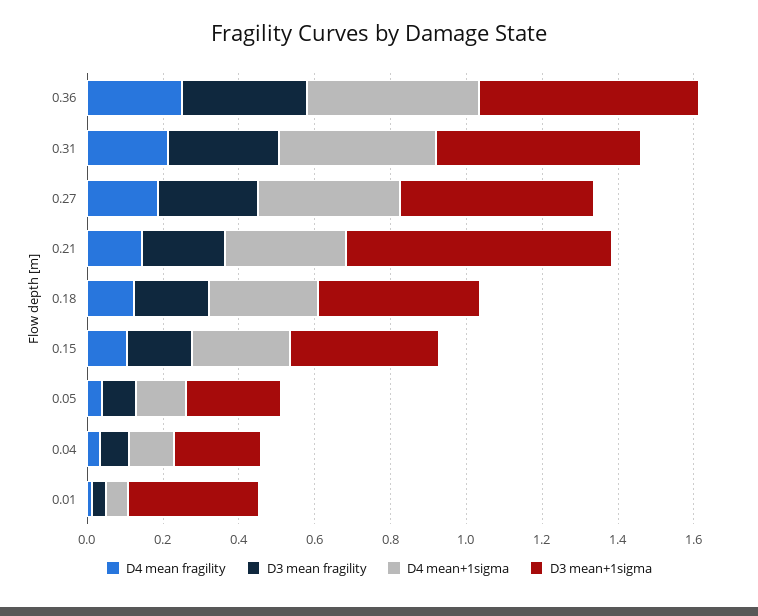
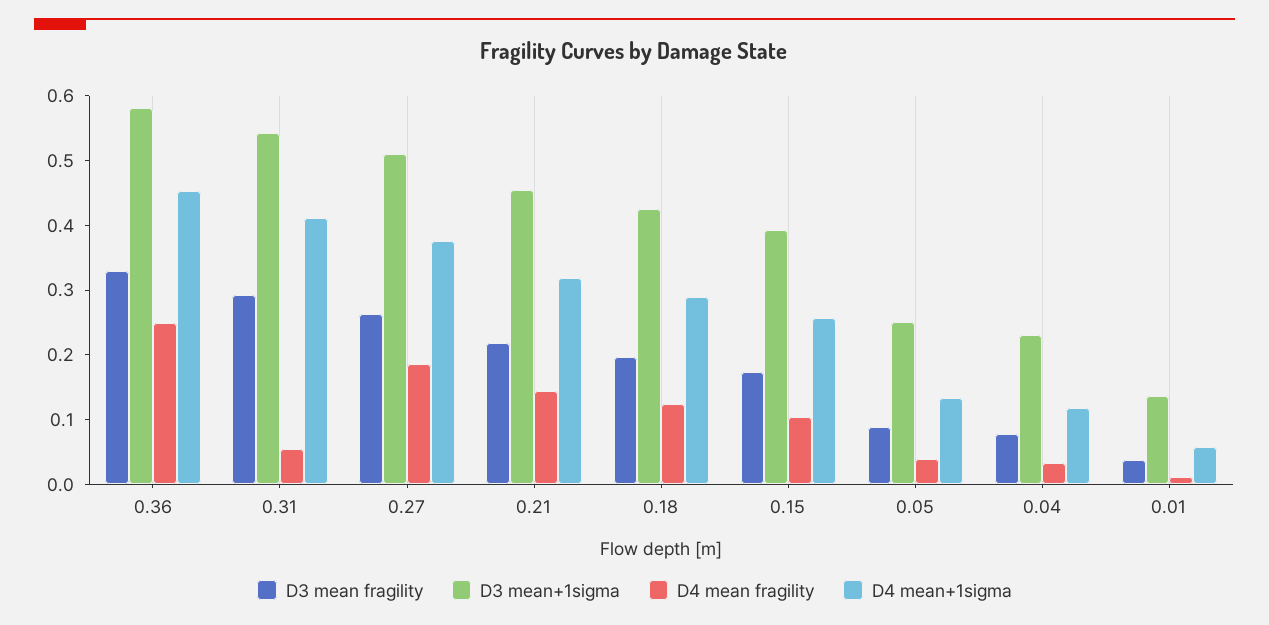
  {
    "D4 mean fragility": {
      "0.36": 0.24,
-     "0.31": 0.2,
+     "0.31": 0.06,
      "0.27": 0.18,
      "0.21": 0.14,
      "0.18": 0.12,
      "0.15": 0.1,
      "0.05": 0.04,
      "0.04": 0.04,
      "0.01": 0.02
    },
    "D3 mean fragility": {
      "0.36": 0.32,
      "0.31": 0.3,
      "0.27": 0.26,
      "0.21": 0.22,
      "0.18": 0.2,
      "0.15": 0.18,
      "0.05": 0.08,
      "0.04": 0.08,
      "0.01": 0.04
    },
    "D4 mean+1sigma": {
      "0.36": 0.46,
      "0.31": 0.42,
      "0.27": 0.38,
      "0.21": 0.32,
      "0.18": 0.28,
      "0.15": 0.26,
      "0.05": 0.14,
      "0.04": 0.12,
      "0.01": 0.06
    },
    "D3 mean+1sigma": {
      "0.36": 0.58,
      "0.31": 0.54,
      "0.27": 0.5,
-     "0.21": 0.7,
+     "0.21": 0.46,
      "0.18": 0.42,
      "0.15": 0.4,
      "0.05": 0.26,
      "0.04": 0.24,
-     "0.01": 0.35
+     "0.01": 0.14
    }
  }

